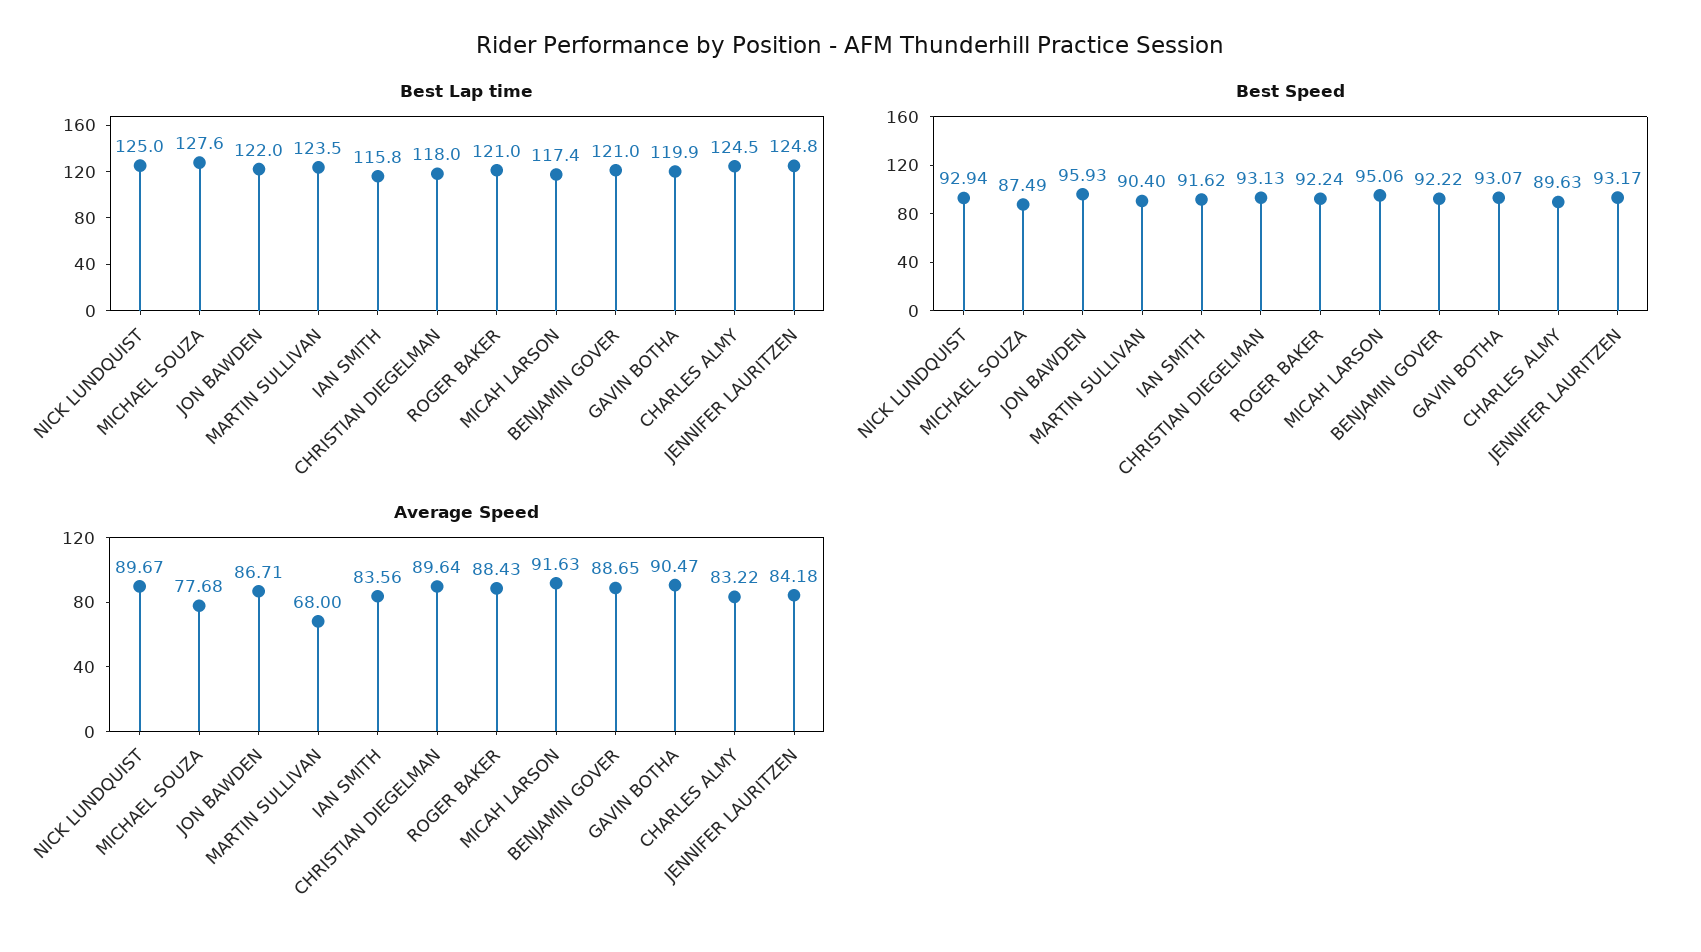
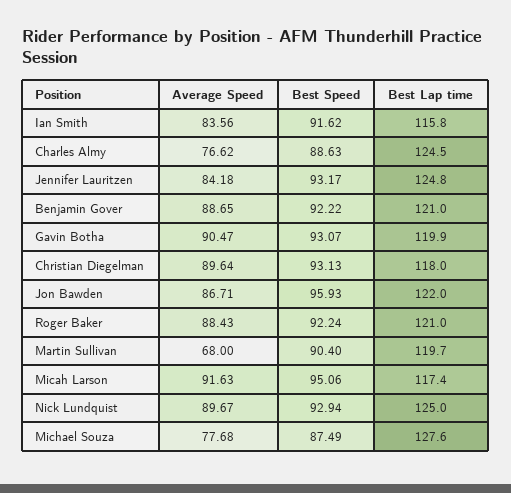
  {
    "Best Lap time": {
      "NICK LUNDQUIST": 125,
      "MICHAEL SOUZA": 127.6,
      "JON BAWDEN": 122,
-     "MARTIN SULLIVAN": 123.5,
+     "MARTIN SULLIVAN": 119.7,
      "IAN SMITH": 115.8,
      "CHRISTIAN DIEGELMAN": 118,
      "ROGER BAKER": 121,
      "MICAH LARSON": 117.4,
      "BENJAMIN GOVER": 121,
      "GAVIN BOTHA": 119.9,
      "CHARLES ALMY": 124.5,
      "JENNIFER LAURITZEN": 124.8
    },
    "Best Speed": {
      "NICK LUNDQUIST": 92.94,
      "MICHAEL SOUZA": 87.49,
      "JON BAWDEN": 95.93,
      "MARTIN SULLIVAN": 90.4,
      "IAN SMITH": 91.62,
      "CHRISTIAN DIEGELMAN": 93.13,
      "ROGER BAKER": 92.24,
      "MICAH LARSON": 95.06,
      "BENJAMIN GOVER": 92.22,
      "GAVIN BOTHA": 93.07,
-     "CHARLES ALMY": 89.63,
+     "CHARLES ALMY": 88.63,
      "JENNIFER LAURITZEN": 93.17
    },
    "Average Speed": {
      "NICK LUNDQUIST": 89.67,
      "MICHAEL SOUZA": 77.68,
      "JON BAWDEN": 86.71,
      "MARTIN SULLIVAN": 68,
      "IAN SMITH": 83.56,
      "CHRISTIAN DIEGELMAN": 89.64,
      "ROGER BAKER": 88.43,
      "MICAH LARSON": 91.63,
      "BENJAMIN GOVER": 88.65,
      "GAVIN BOTHA": 90.47,
-     "CHARLES ALMY": 83.22,
+     "CHARLES ALMY": 76.62,
      "JENNIFER LAURITZEN": 84.18
    }
  }

